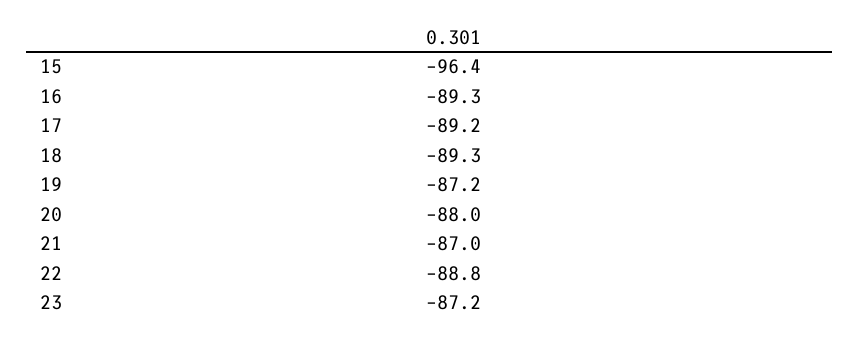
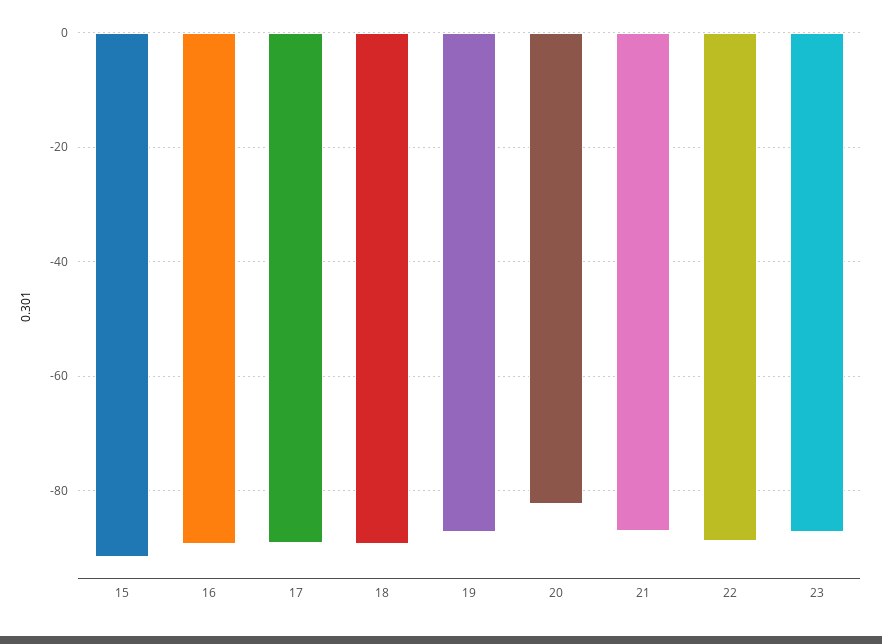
  {
-   "15": -96.4,
+   "15": -92,
    "16": -89.3,
    "17": -89.2,
    "18": -89.3,
    "19": -87.2,
-   "20": -88,
+   "20": -82,
    "21": -87,
    "22": -88.8,
    "23": -87.2
  }

